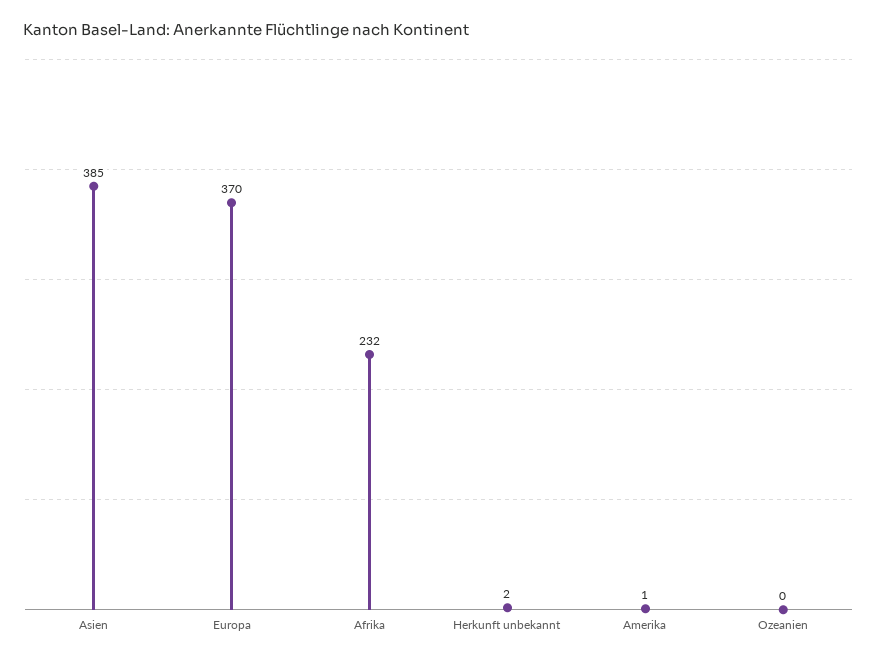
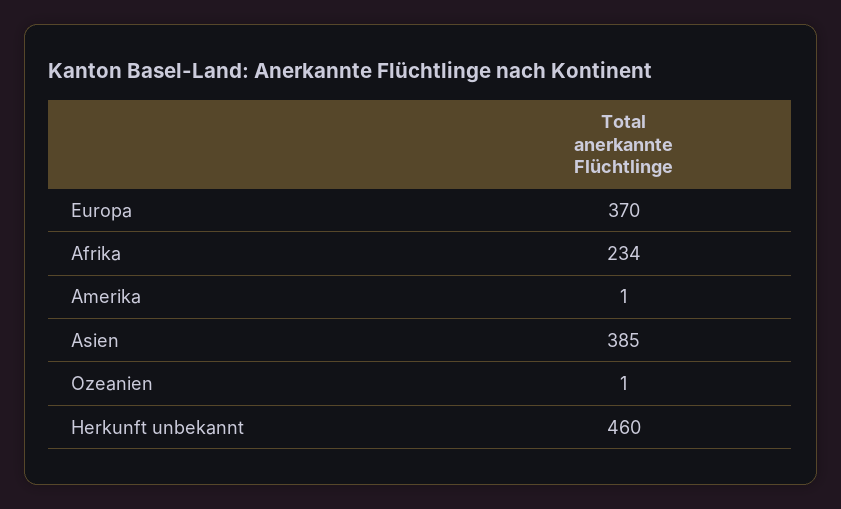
  {
    "Asien": 385,
    "Europa": 370,
-   "Afrika": 232,
+   "Afrika": 234,
-   "Herkunft unbekannt": 2,
+   "Herkunft unbekannt": 460,
    "Amerika": 1,
-   "Ozeanien": 0
+   "Ozeanien": 1
  }

